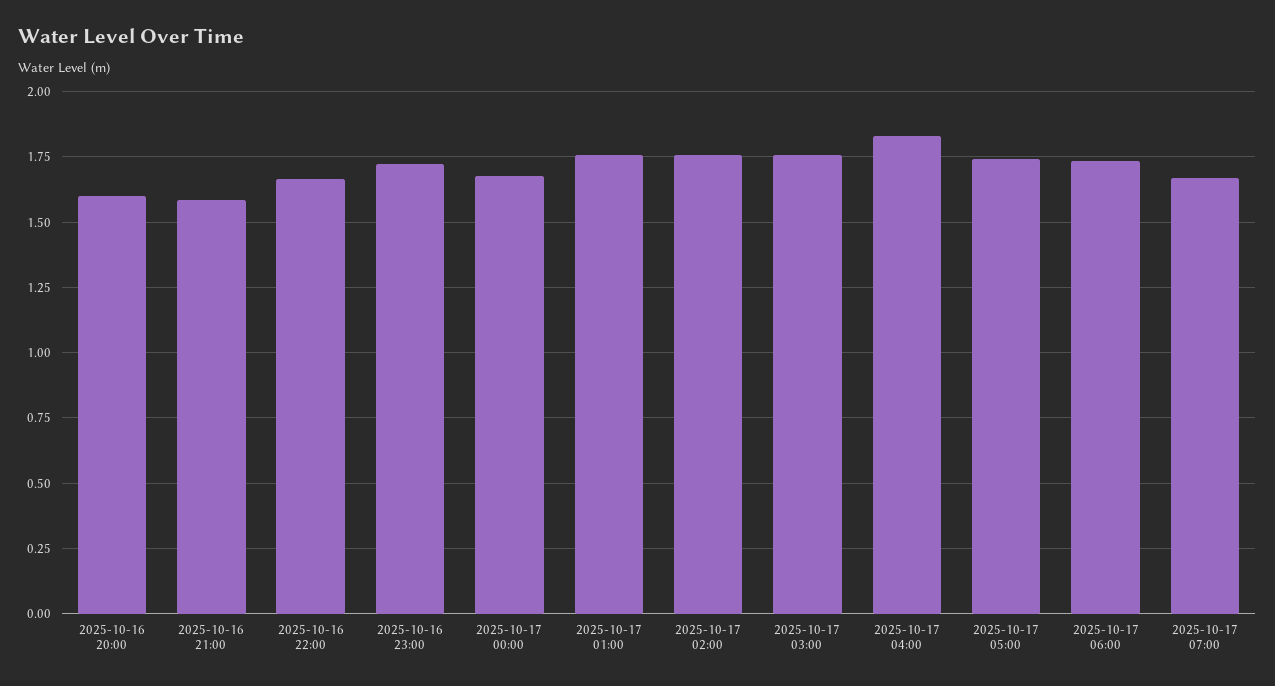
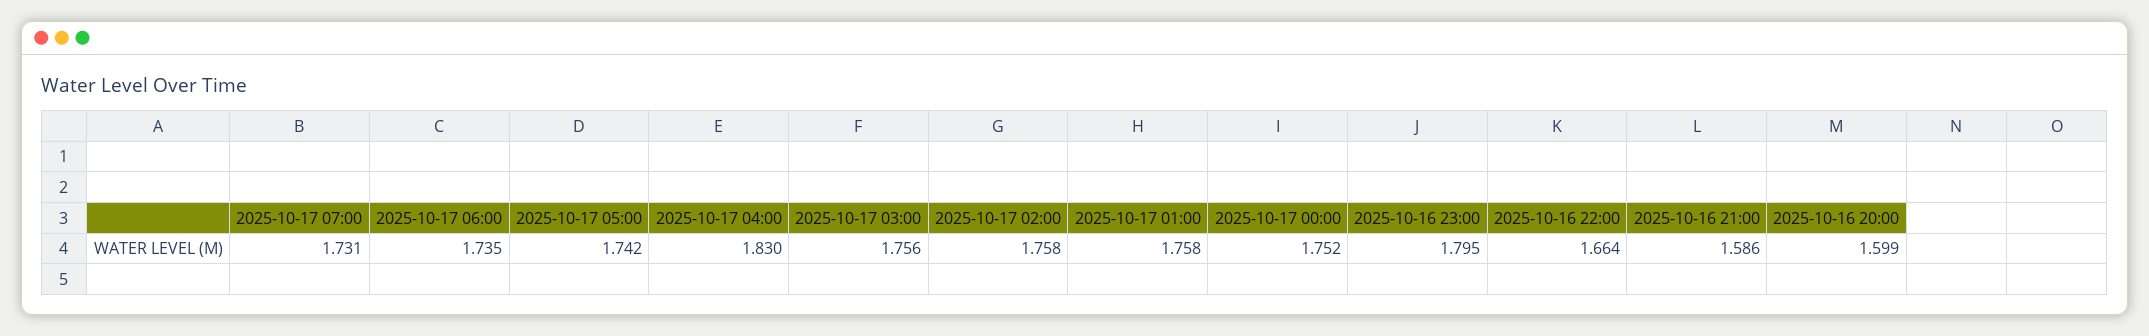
  {
    "2025-10-16 20:00": 1.599,
    "2025-10-16 21:00": 1.586,
    "2025-10-16 22:00": 1.664,
-   "2025-10-16 23:00": 1.725,
+   "2025-10-16 23:00": 1.795,
-   "2025-10-17 00:00": 1.675,
+   "2025-10-17 00:00": 1.752,
    "2025-10-17 01:00": 1.758,
    "2025-10-17 02:00": 1.758,
    "2025-10-17 03:00": 1.756,
    "2025-10-17 04:00": 1.83,
    "2025-10-17 05:00": 1.742,
    "2025-10-17 06:00": 1.735,
-   "2025-10-17 07:00": 1.675
+   "2025-10-17 07:00": 1.731
  }

